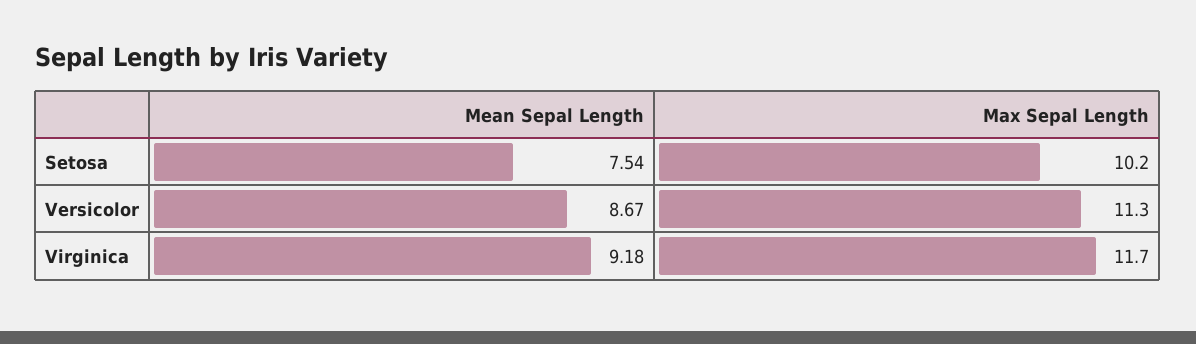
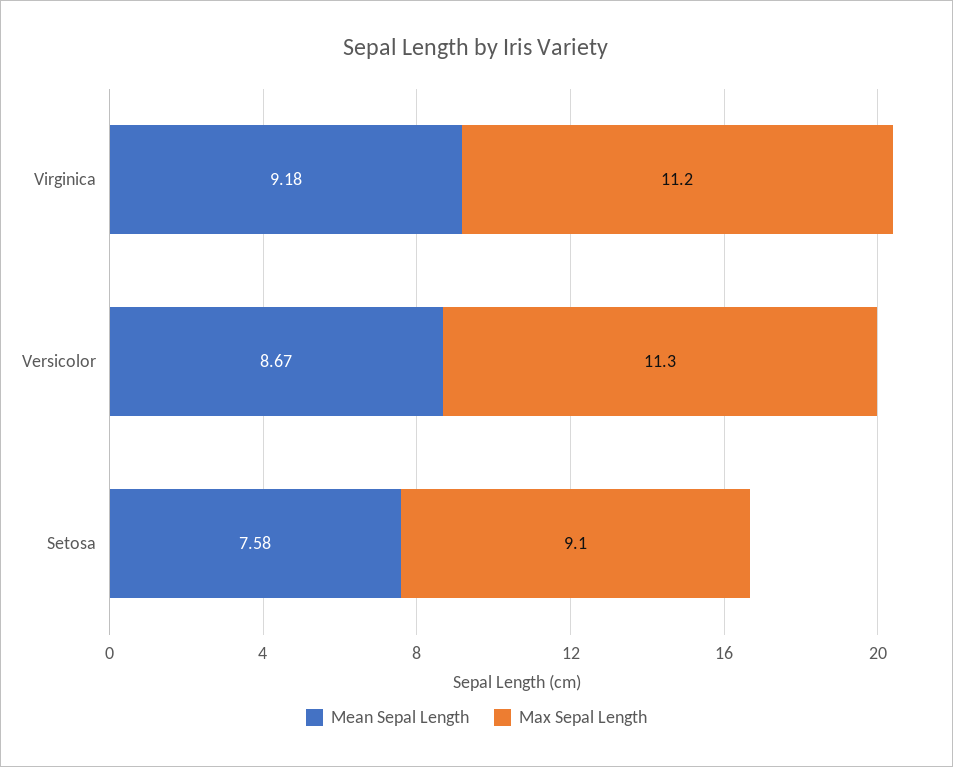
  {
    "Mean Sepal Length": {
-     "Setosa": 7.54,
+     "Setosa": 7.58,
      "Versicolor": 8.67,
      "Virginica": 9.18
    },
    "Max Sepal Length": {
-     "Setosa": 10.2,
+     "Setosa": 9.1,
      "Versicolor": 11.3,
-     "Virginica": 11.7
+     "Virginica": 11.2
    }
  }

